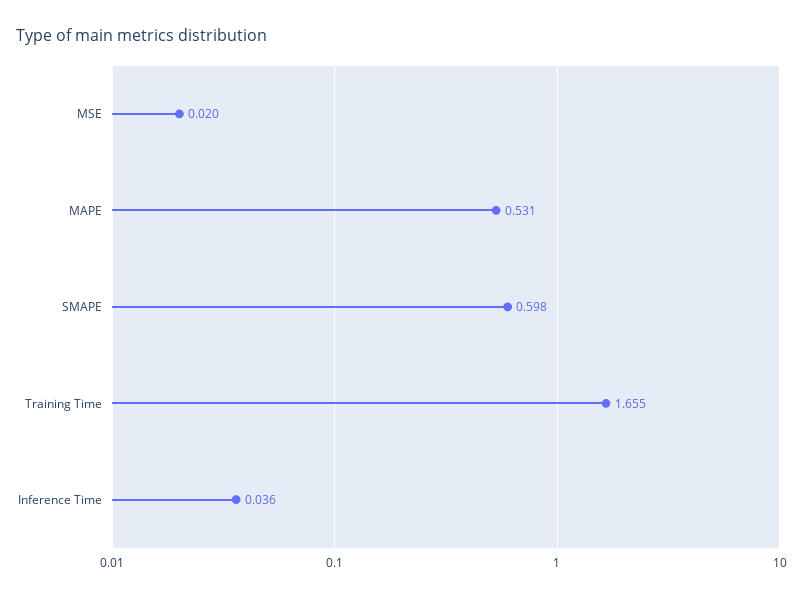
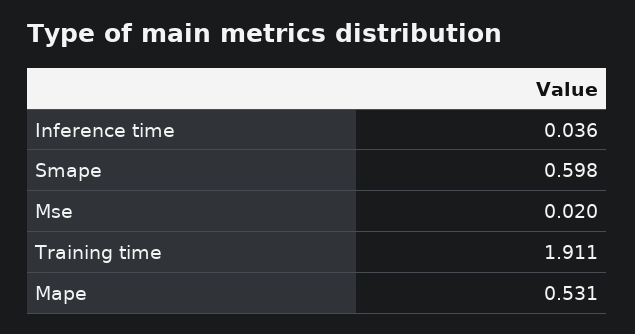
  {
    "MSE": 0.02,
    "MAPE": 0.531,
    "SMAPE": 0.598,
-   "Training Time": 1.655,
+   "Training Time": 1.911,
    "Inference Time": 0.036
  }

